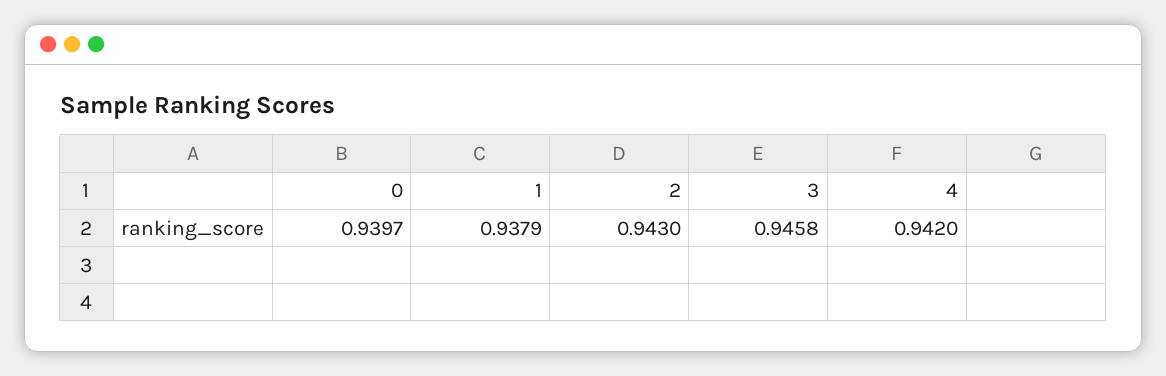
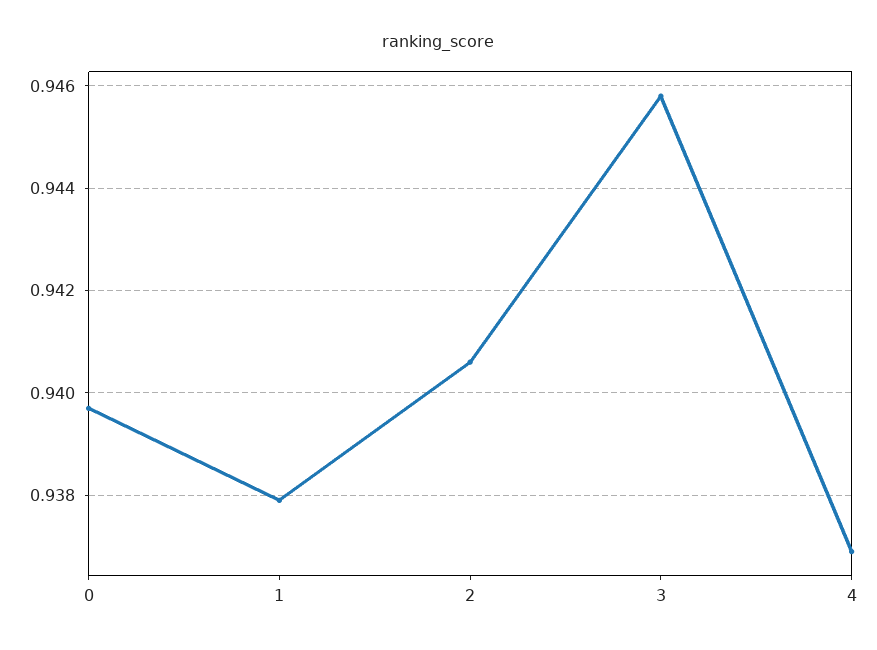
  {
    "0": 0.9397,
    "1": 0.9379,
-   "2": 0.943,
+   "2": 0.9405,
    "3": 0.9458,
-   "4": 0.942
+   "4": 0.937
  }

